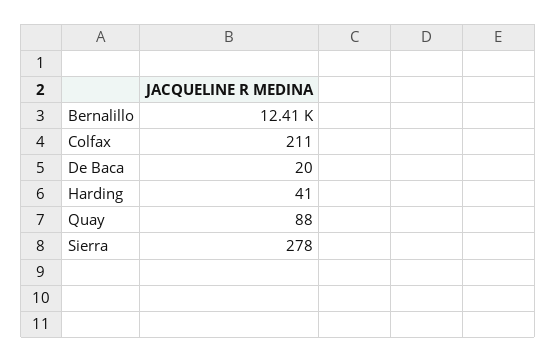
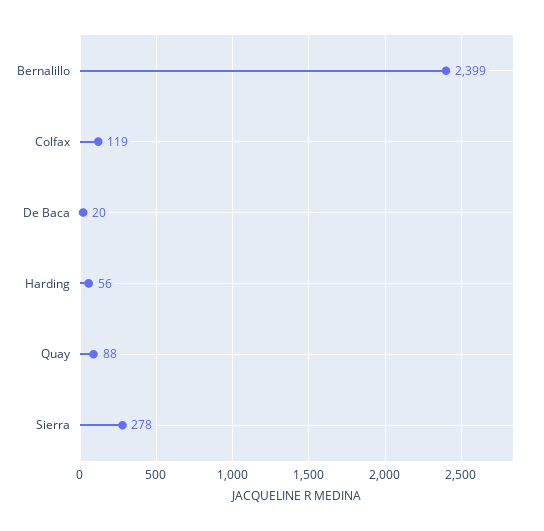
  {
-   "Bernalillo": 12410,
+   "Bernalillo": 2399,
-   "Colfax": 211,
+   "Colfax": 119,
    "De Baca": 20,
-   "Harding": 41,
+   "Harding": 56,
    "Quay": 88,
    "Sierra": 278
  }

